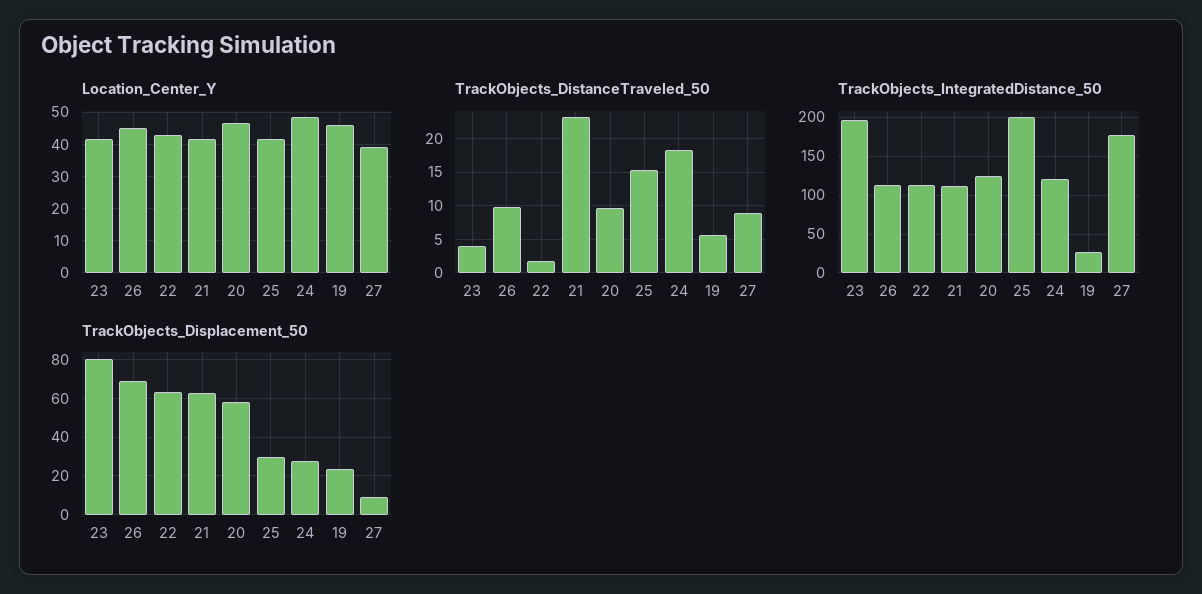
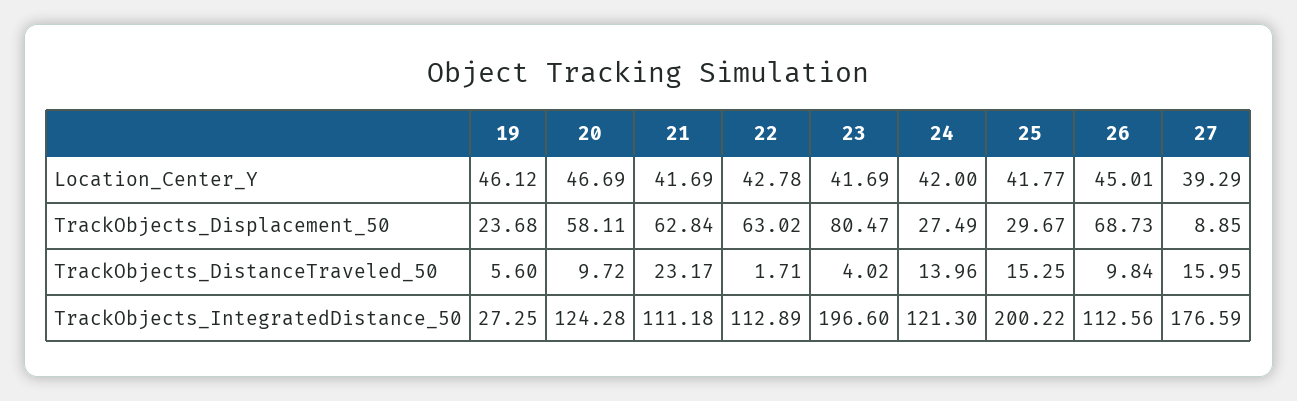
  {
    "Location_Center_Y": {
      "23": 41.69,
      "26": 45.01,
      "22": 42.78,
      "21": 41.69,
      "20": 46.69,
      "25": 41.77,
-     "24": 48,
+     "24": 42,
      "19": 46.12,
      "27": 39.29
    },
    "TrackObjects_DistanceTraveled_50": {
      "23": 4.02,
      "26": 9.84,
      "22": 1.71,
      "21": 23.17,
      "20": 9.72,
      "25": 15.25,
-     "24": 18,
+     "24": 13.96,
      "19": 5.6,
-     "27": 9
+     "27": 15.95
    },
    "TrackObjects_IntegratedDistance_50": {
      "23": 196.6,
      "26": 112.56,
      "22": 112.89,
      "21": 111.18,
      "20": 124.28,
      "25": 200.22,
      "24": 121.3,
      "19": 27.25,
      "27": 176.59
    },
    "TrackObjects_Displacement_50": {
      "23": 80.47,
      "26": 68.73,
      "22": 63.02,
      "21": 62.84,
      "20": 58.11,
      "25": 29.67,
      "24": 27.49,
      "19": 23.68,
      "27": 8.85
    }
  }

